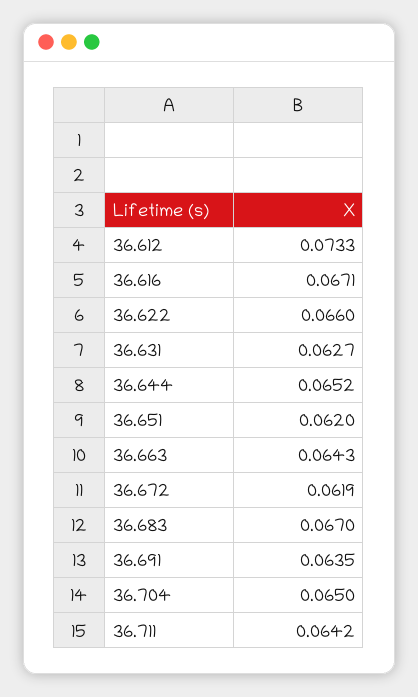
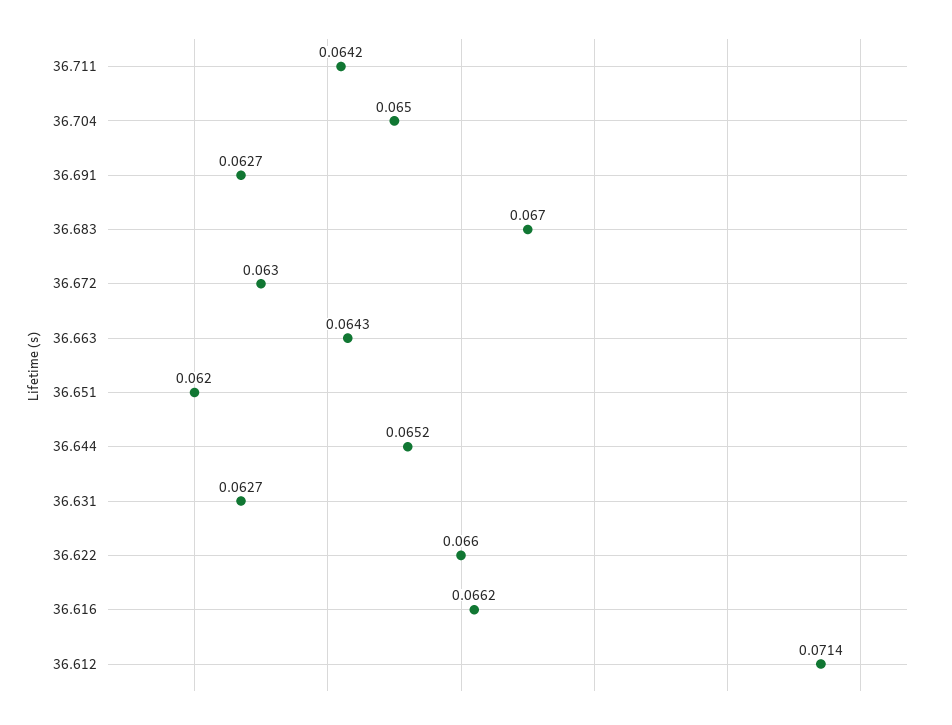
  {
-   "36.612": 0.0733,
+   "36.612": 0.0714,
-   "36.616": 0.0671,
+   "36.616": 0.0662,
    "36.622": 0.066,
    "36.631": 0.0627,
    "36.644": 0.0652,
    "36.651": 0.062,
    "36.663": 0.0643,
-   "36.672": 0.0619,
+   "36.672": 0.063,
    "36.683": 0.067,
-   "36.691": 0.0635,
+   "36.691": 0.0627,
    "36.704": 0.065,
    "36.711": 0.0642
  }

